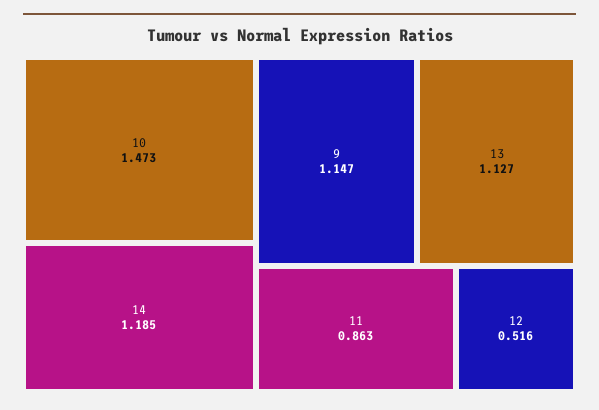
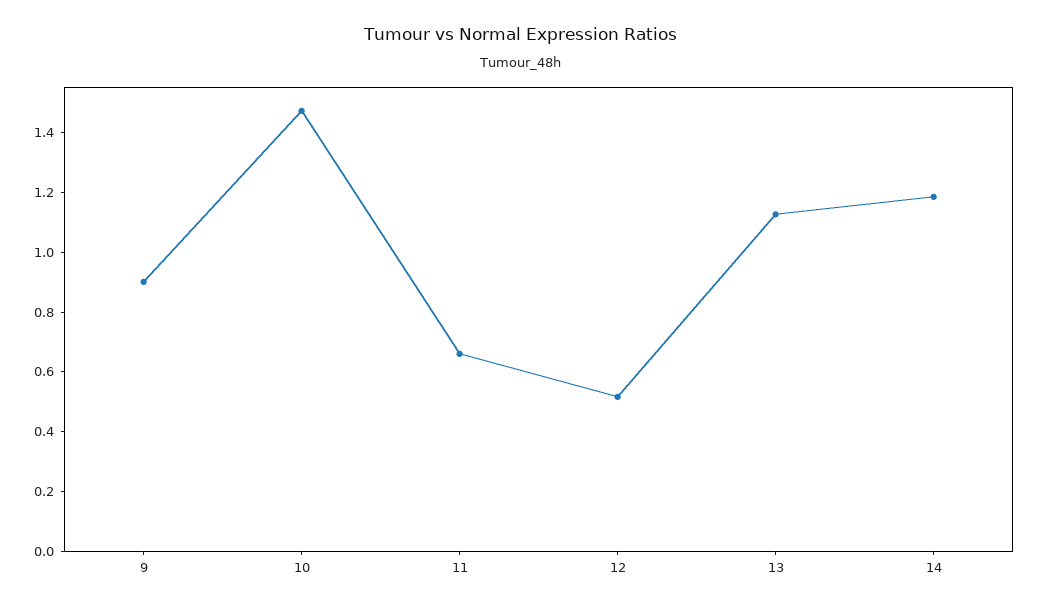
  {
    "10": 1.473,
    "14": 1.185,
-   "9": 1.147,
+   "9": 0.9,
    "13": 1.127,
-   "11": 0.863,
+   "11": 0.65,
    "12": 0.516
  }

